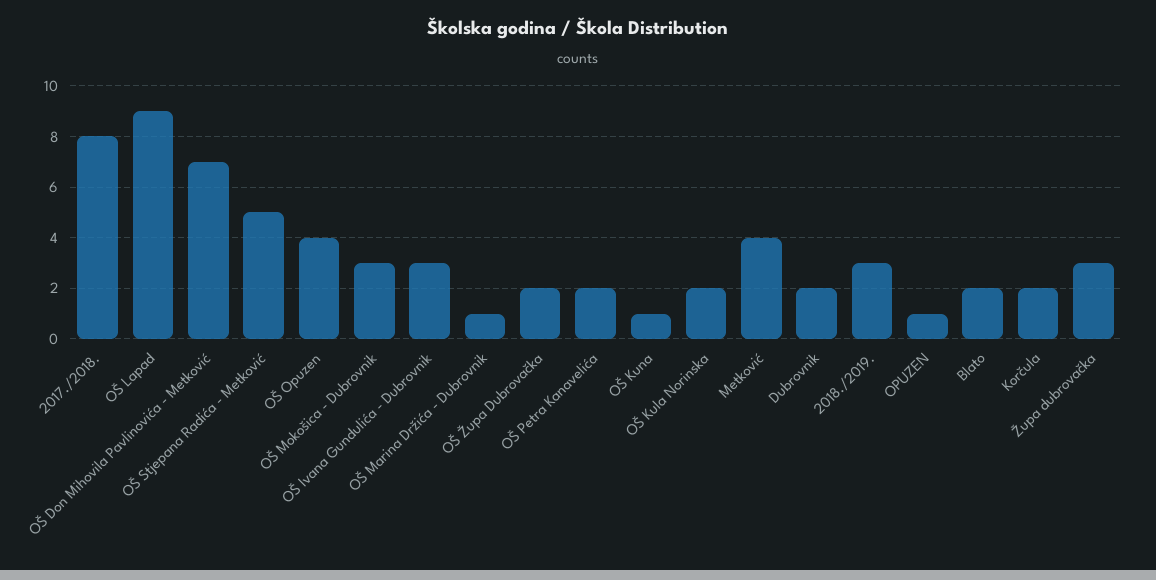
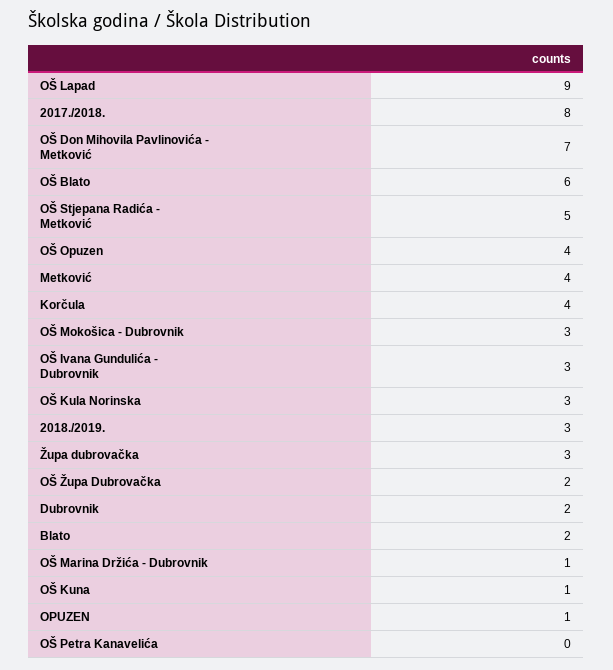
  {
    "2017./2018.": 8,
    "OŠ Lapad": 9,
    "OŠ Don Mihovila Pavlinovića - Metković": 7,
    "OŠ Stjepana Radića - Metković": 5,
    "OŠ Opuzen": 4,
    "OŠ Mokošica - Dubrovnik": 3,
    "OŠ Ivana Gundulića - Dubrovnik": 3,
    "OŠ Marina Držića - Dubrovnik": 1,
    "OŠ Župa Dubrovačka": 2,
-   "OŠ Petra Kanavelića": 2,
+   "OŠ Petra Kanavelića": 0,
    "OŠ Kuna": 1,
-   "OŠ Kula Norinska": 2,
+   "OŠ Kula Norinska": 3,
    "Metković": 4,
    "Dubrovnik": 2,
    "2018./2019.": 3,
    "OPUZEN": 1,
    "Blato": 2,
-   "Korčula": 2,
+   "Korčula": 4,
-   "Župa dubrovačka": 3
+   "Župa dubrovačka": 3,
+   "OŠ Blato": 6
  }

